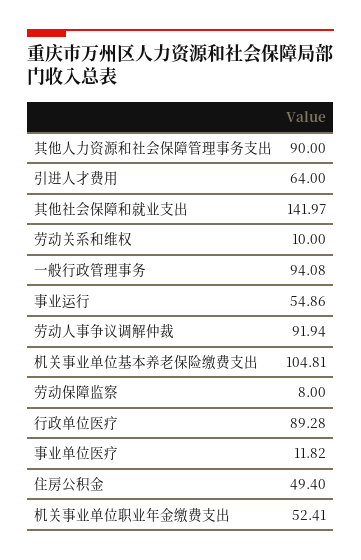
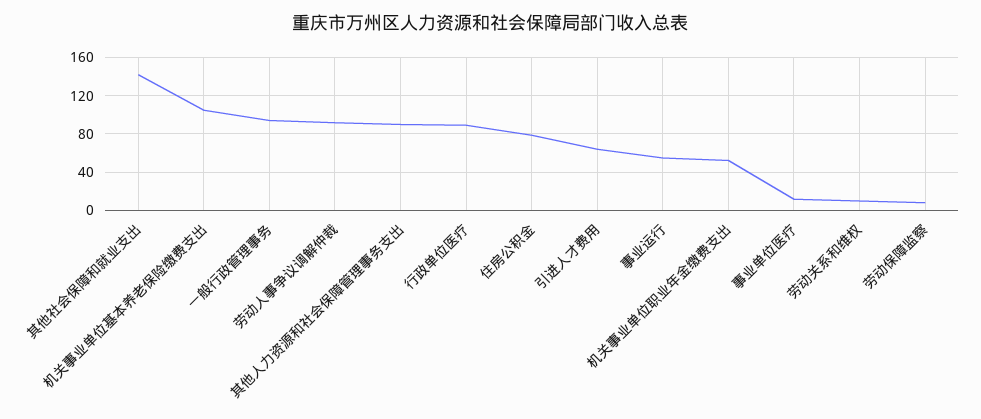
  {
    "其他人力资源和社会保障管理事务支出": 90,
    "引进人才费用": 64,
    "其他社会保障和就业支出": 141.97,
    "劳动关系和维权": 10,
    "一般行政管理事务": 94.08,
    "事业运行": 54.86,
    "劳动人事争议调解仲裁": 91.94,
    "机关事业单位基本养老保险缴费支出": 104.81,
    "劳动保障监察": 8,
    "行政单位医疗": 89.28,
    "事业单位医疗": 11.82,
-   "住房公积金": 49.4,
+   "住房公积金": 80,
    "机关事业单位职业年金缴费支出": 52.41
  }

